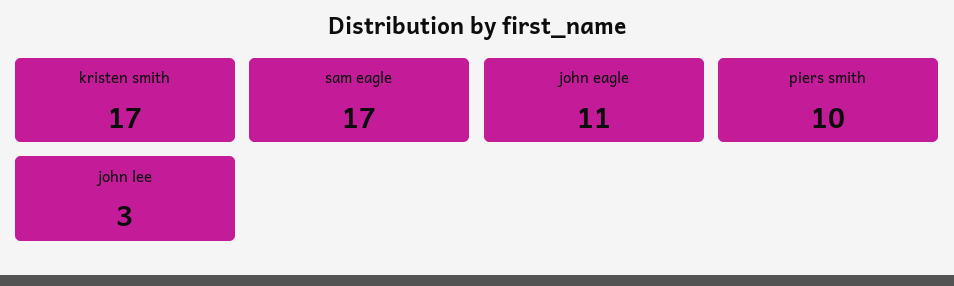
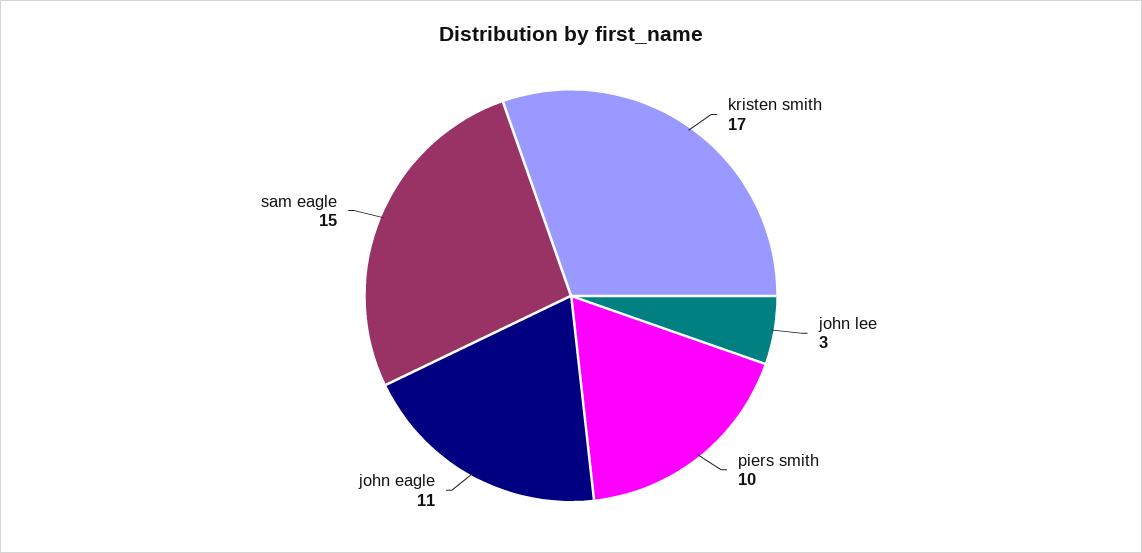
  {
    "kristen smith": 17,
-   "sam eagle": 17,
+   "sam eagle": 15,
    "john eagle": 11,
    "piers smith": 10,
    "john lee": 3
  }

